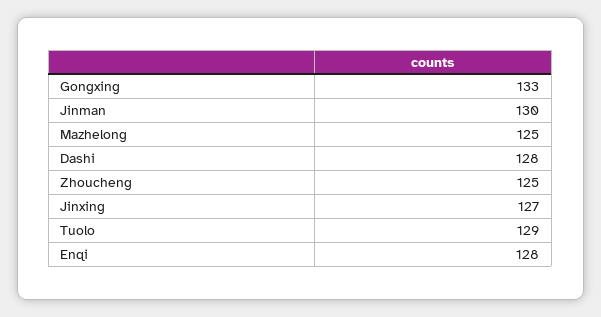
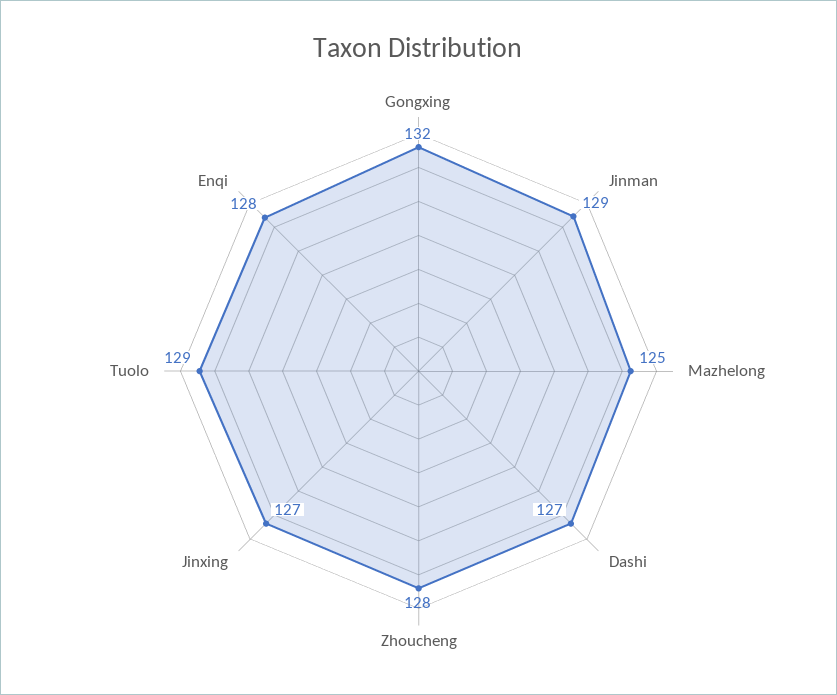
  {
-   "Gongxing": 133,
+   "Gongxing": 132,
-   "Jinman": 130,
+   "Jinman": 129,
    "Mazhelong": 125,
-   "Dashi": 128,
+   "Dashi": 127,
-   "Zhoucheng": 125,
+   "Zhoucheng": 128,
    "Jinxing": 127,
    "Tuolo": 129,
    "Enqi": 128
  }

